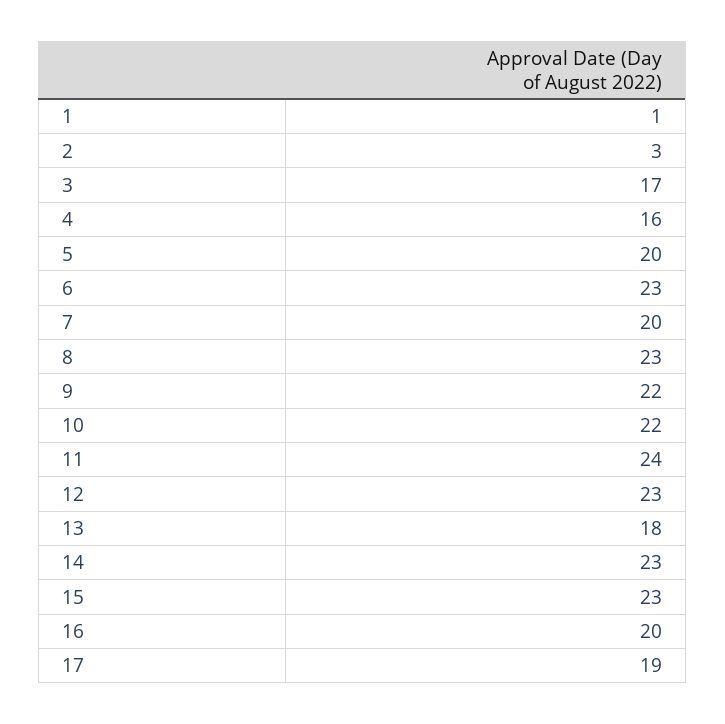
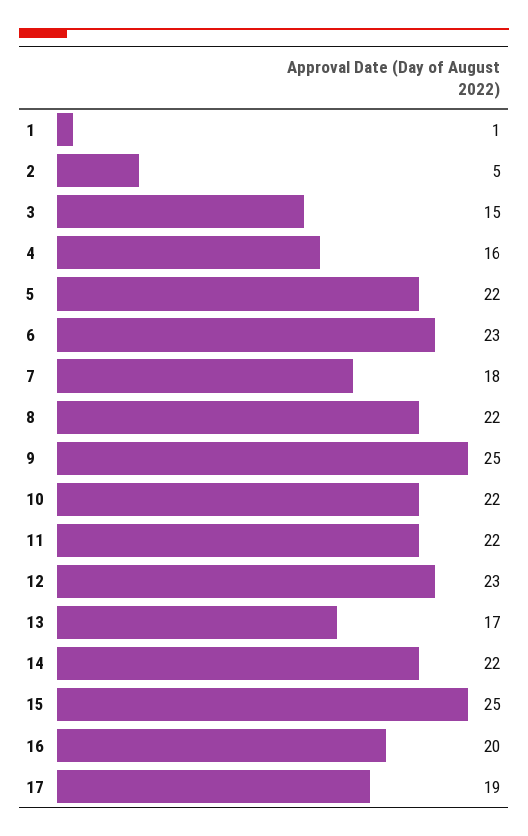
  {
    "1": 1,
-   "2": 3,
+   "2": 5,
-   "3": 17,
+   "3": 15,
    "4": 16,
-   "5": 20,
+   "5": 22,
    "6": 23,
-   "7": 20,
+   "7": 18,
-   "8": 23,
+   "8": 22,
-   "9": 22,
+   "9": 25,
    "10": 22,
-   "11": 24,
+   "11": 22,
    "12": 23,
-   "13": 18,
+   "13": 17,
-   "14": 23,
+   "14": 22,
-   "15": 23,
+   "15": 25,
    "16": 20,
    "17": 19
  }

